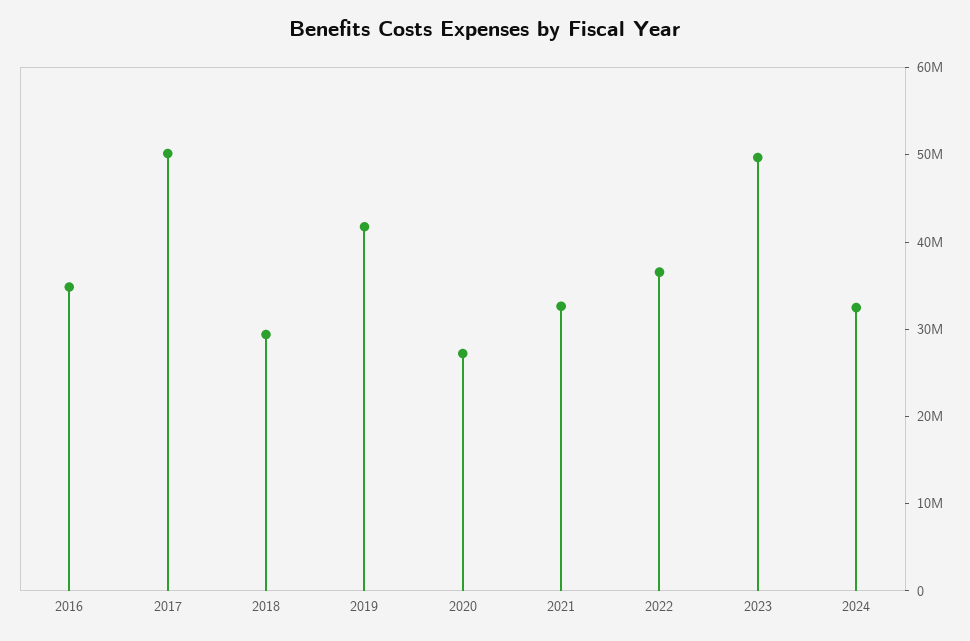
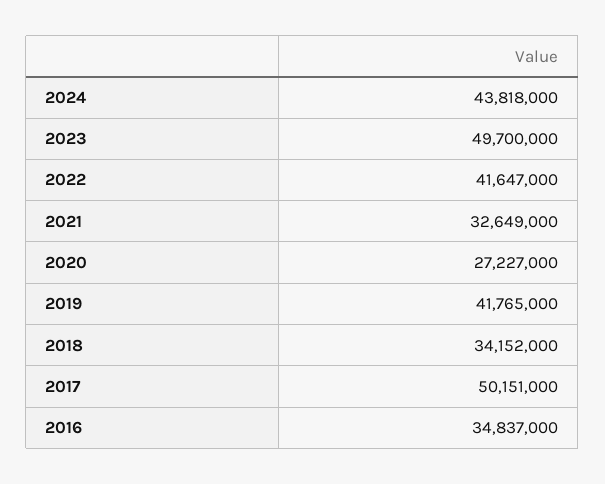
  {
    "2016": 34837000,
    "2017": 50151000,
-   "2018": 30000000,
+   "2018": 34152000,
    "2019": 41765000,
    "2020": 27227000,
    "2021": 32649000,
-   "2022": 36000000,
+   "2022": 41647000,
    "2023": 49700000,
-   "2024": 32000000
+   "2024": 43818000
  }

